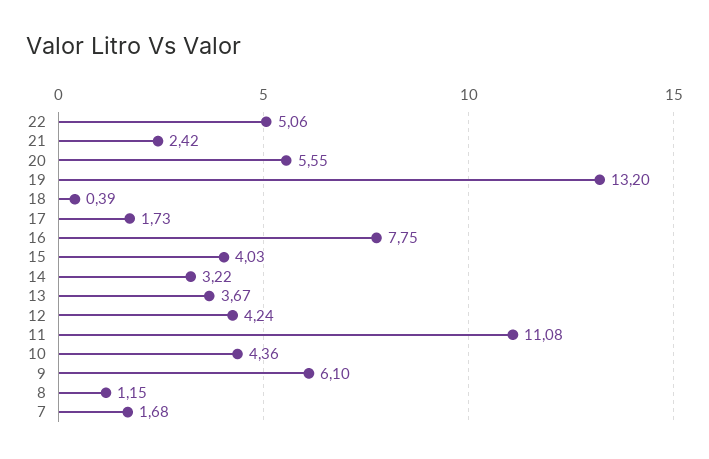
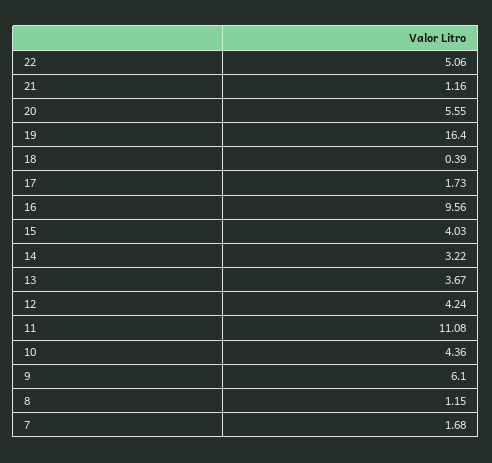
  {
    "22": 5.06,
-   "21": 2.42,
+   "21": 1.16,
    "20": 5.55,
-   "19": 13.2,
+   "19": 16.4,
    "18": 0.39,
    "17": 1.73,
-   "16": 7.75,
+   "16": 9.56,
    "15": 4.03,
    "14": 3.22,
    "13": 3.67,
    "12": 4.24,
    "11": 11.08,
    "10": 4.36,
    "9": 6.1,
    "8": 1.15,
    "7": 1.68
  }

